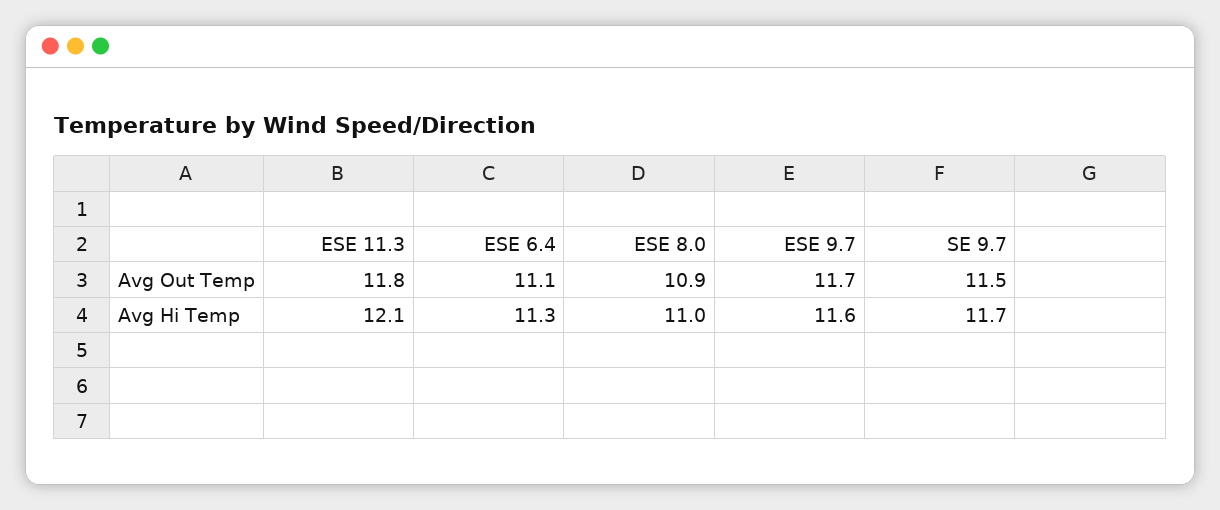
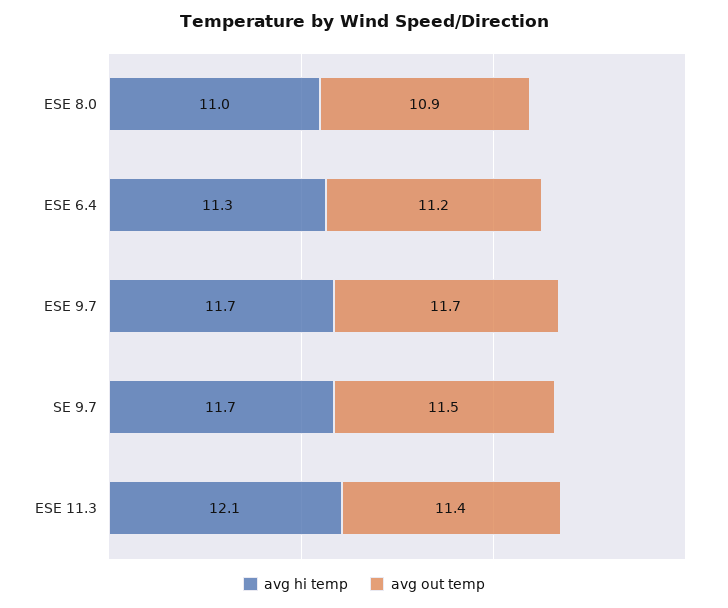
  {
    "Avg Out Temp": {
-     "ESE 11.3": 11.8,
+     "ESE 11.3": 11.4,
-     "ESE 6.4": 11.1,
+     "ESE 6.4": 11.2,
      "ESE 8.0": 10.9,
      "ESE 9.7": 11.7,
      "SE 9.7": 11.5
    },
    "Avg Hi Temp": {
      "ESE 11.3": 12.1,
      "ESE 6.4": 11.3,
      "ESE 8.0": 11,
-     "ESE 9.7": 11.6,
+     "ESE 9.7": 11.7,
      "SE 9.7": 11.7
    }
  }

